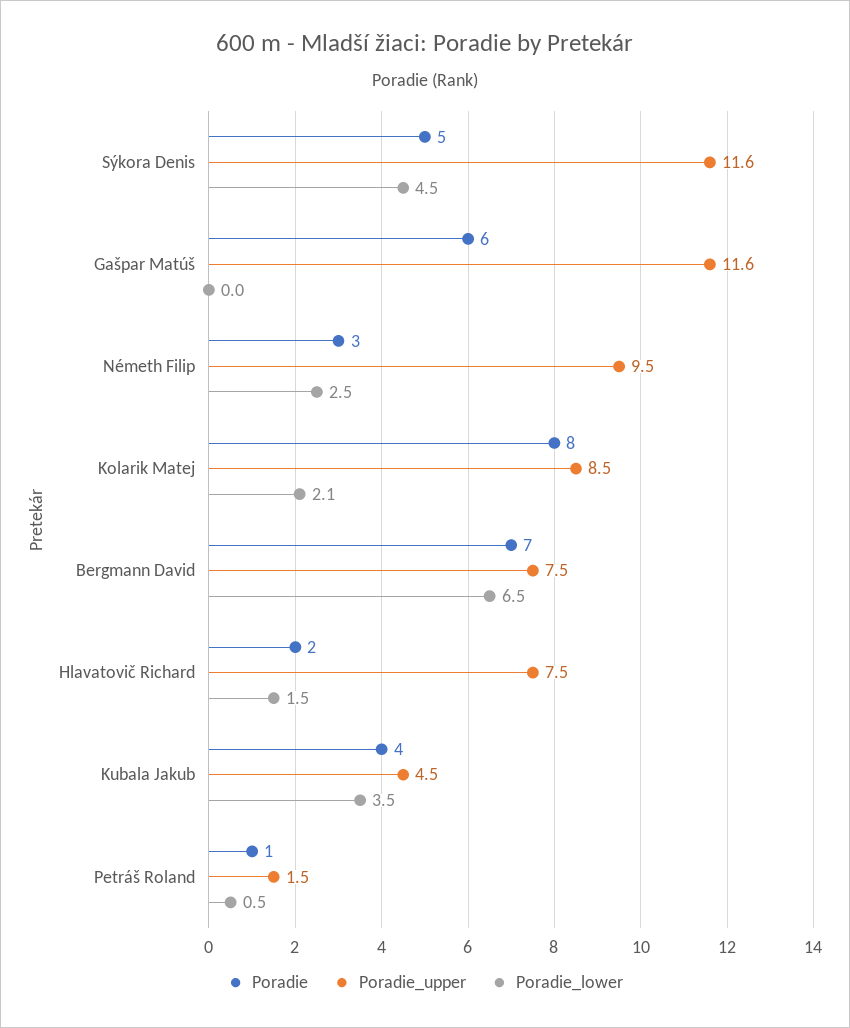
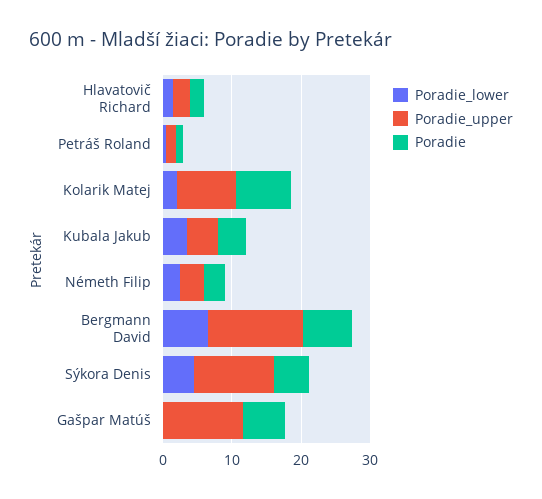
  {
    "Poradie": {
      "Sýkora Denis": 5,
      "Gašpar Matúš": 6,
      "Németh Filip": 3,
      "Kolarik Matej": 8,
      "Bergmann David": 7,
      "Hlavatovič Richard": 2,
      "Kubala Jakub": 4,
      "Petráš Roland": 1
    },
    "Poradie_upper": {
      "Sýkora Denis": 11.6,
      "Gašpar Matúš": 11.6,
-     "Németh Filip": 9.5,
+     "Németh Filip": 4,
      "Kolarik Matej": 8.5,
-     "Bergmann David": 7.5,
+     "Bergmann David": 14,
-     "Hlavatovič Richard": 7.5,
+     "Hlavatovič Richard": 2,
      "Kubala Jakub": 4.5,
      "Petráš Roland": 1.5
    },
    "Poradie_lower": {
      "Sýkora Denis": 4.5,
      "Gašpar Matúš": 0,
      "Németh Filip": 2.5,
      "Kolarik Matej": 2.1,
      "Bergmann David": 6.5,
      "Hlavatovič Richard": 1.5,
      "Kubala Jakub": 3.5,
      "Petráš Roland": 0.5
    }
  }

